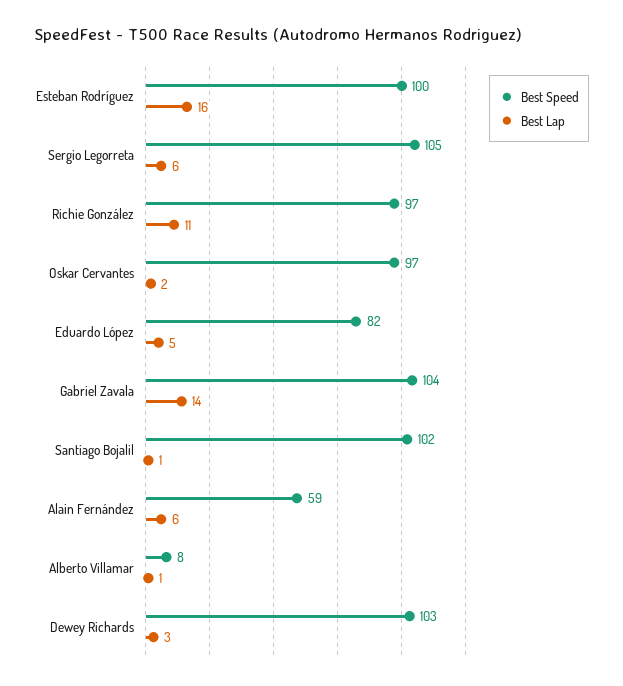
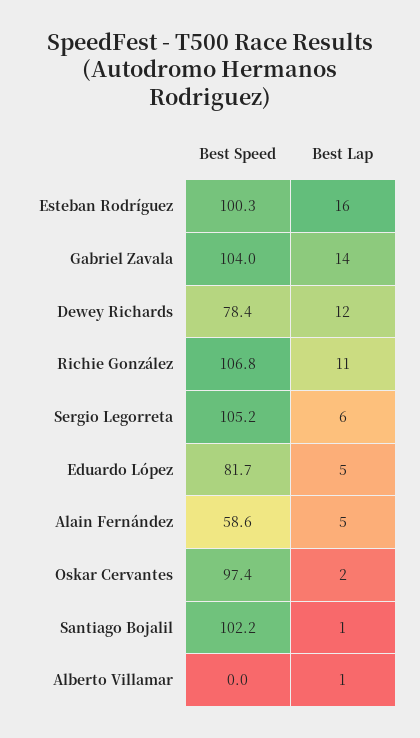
  {
    "Best Speed": {
      "Esteban Rodríguez": 100.3,
      "Sergio Legorreta": 105.2,
-     "Richie González": 97,
+     "Richie González": 106.8,
      "Oskar Cervantes": 97.4,
      "Eduardo López": 81.7,
      "Gabriel Zavala": 104,
      "Santiago Bojalil": 102.2,
      "Alain Fernández": 58.6,
-     "Alberto Villamar": 8,
+     "Alberto Villamar": 0,
-     "Dewey Richards": 103
+     "Dewey Richards": 78.4
    },
    "Best Lap": {
      "Esteban Rodríguez": 16,
      "Sergio Legorreta": 6,
      "Richie González": 11,
      "Oskar Cervantes": 2,
      "Eduardo López": 5,
      "Gabriel Zavala": 14,
      "Santiago Bojalil": 1,
-     "Alain Fernández": 6,
+     "Alain Fernández": 5,
      "Alberto Villamar": 1,
-     "Dewey Richards": 3
+     "Dewey Richards": 12
    }
  }

